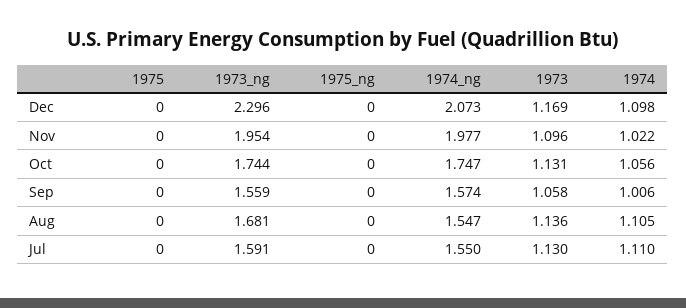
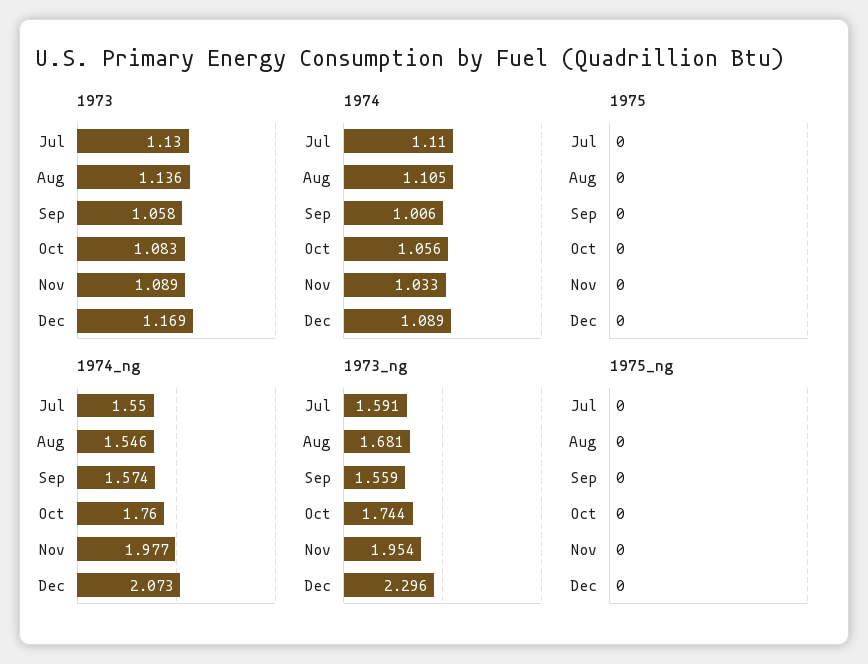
  {
    "1975": {
      "Dec": 0,
      "Nov": 0,
      "Oct": 0,
      "Sep": 0,
      "Aug": 0,
      "Jul": 0
    },
    "1973_ng": {
      "Dec": 2.296,
      "Nov": 1.954,
      "Oct": 1.744,
      "Sep": 1.559,
      "Aug": 1.681,
      "Jul": 1.591
    },
    "1975_ng": {
      "Dec": 0,
      "Nov": 0,
      "Oct": 0,
      "Sep": 0,
      "Aug": 0,
      "Jul": 0
    },
    "1974_ng": {
      "Dec": 2.073,
      "Nov": 1.977,
-     "Oct": 1.747,
+     "Oct": 1.76,
      "Sep": 1.574,
-     "Aug": 1.547,
+     "Aug": 1.546,
      "Jul": 1.55
    },
    "1973": {
      "Dec": 1.169,
-     "Nov": 1.096,
+     "Nov": 1.089,
-     "Oct": 1.131,
+     "Oct": 1.083,
      "Sep": 1.058,
      "Aug": 1.136,
      "Jul": 1.13
    },
    "1974": {
-     "Dec": 1.098,
+     "Dec": 1.089,
-     "Nov": 1.022,
+     "Nov": 1.033,
      "Oct": 1.056,
      "Sep": 1.006,
      "Aug": 1.105,
      "Jul": 1.11
    }
  }

